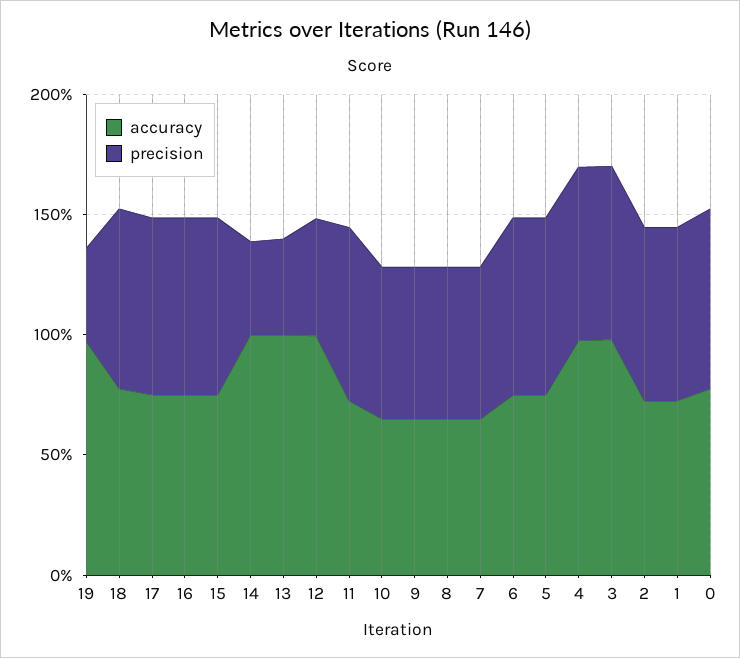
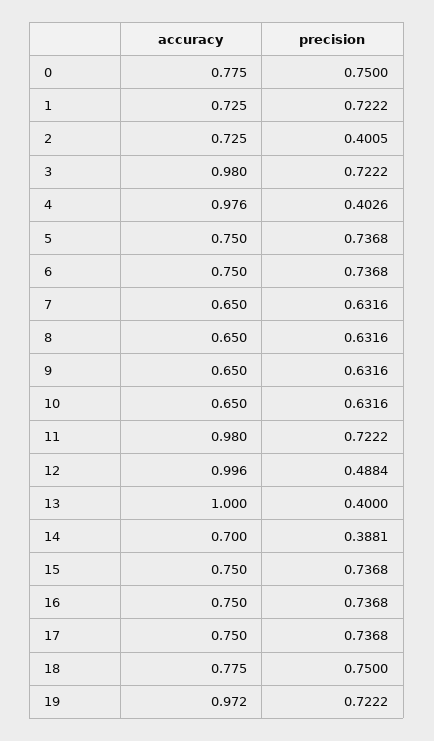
  {
    "accuracy": {
      "19": 0.972,
      "18": 0.775,
      "17": 0.75,
      "16": 0.75,
      "15": 0.75,
-     "14": 1,
+     "14": 0.7,
      "13": 1,
      "12": 0.996,
-     "11": 0.7,
+     "11": 0.98,
      "10": 0.65,
      "9": 0.65,
      "8": 0.65,
      "7": 0.65,
      "6": 0.75,
      "5": 0.75,
      "4": 0.976,
      "3": 0.98,
      "2": 0.725,
      "1": 0.725,
      "0": 0.775
    },
    "precision": {
-     "19": 0.4,
+     "19": 0.7222,
      "18": 0.75,
      "17": 0.7368,
      "16": 0.7368,
      "15": 0.7368,
      "14": 0.3881,
      "13": 0.4,
      "12": 0.4884,
      "11": 0.7222,
      "10": 0.6316,
      "9": 0.6316,
      "8": 0.6316,
      "7": 0.6316,
      "6": 0.7368,
      "5": 0.7368,
-     "4": 0.7,
+     "4": 0.4026,
      "3": 0.7222,
-     "2": 0.7,
+     "2": 0.4005,
      "1": 0.7222,
      "0": 0.75
    }
  }

